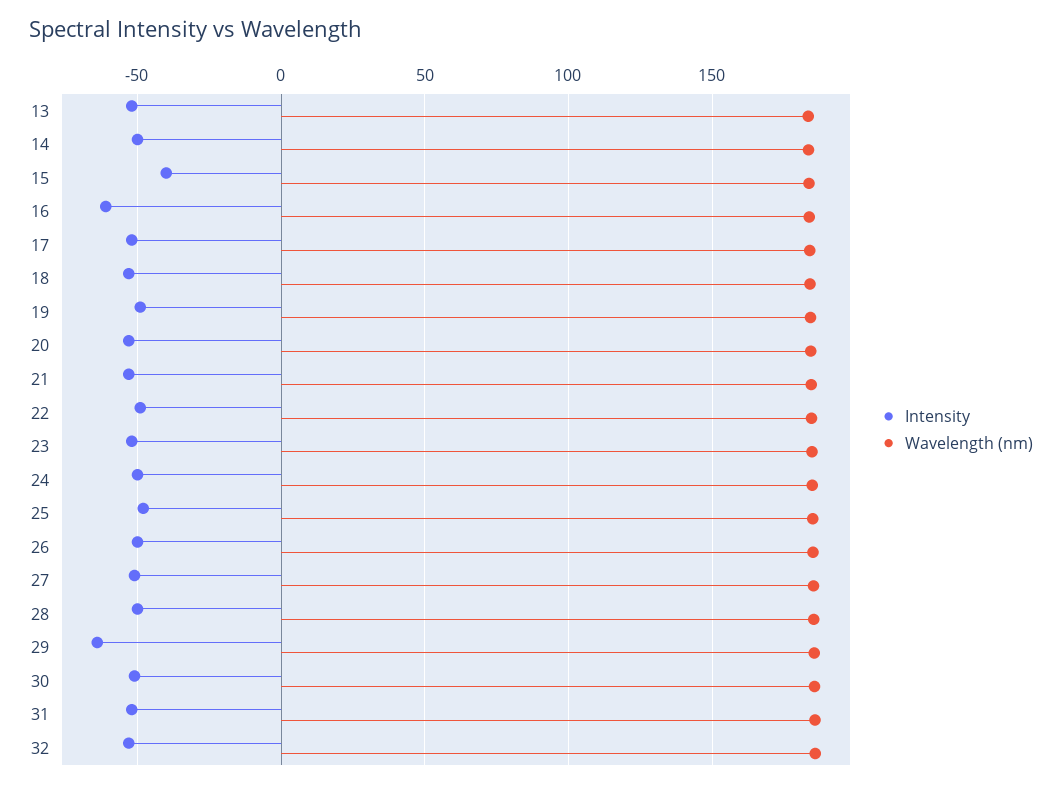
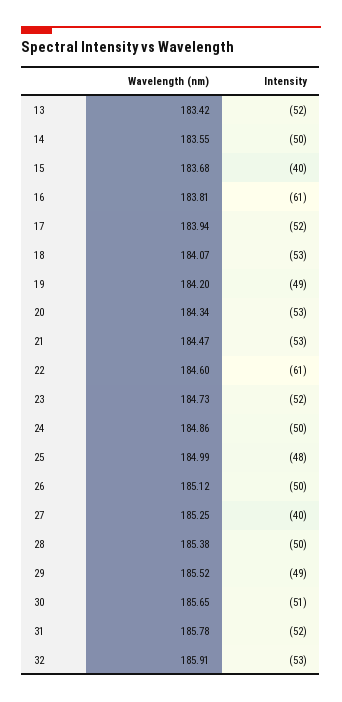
  {
    "Intensity": {
      "13": -52,
      "14": -50,
      "15": -40,
      "16": -61,
      "17": -52,
      "18": -53,
      "19": -49,
      "20": -53,
      "21": -53,
-     "22": -50,
+     "22": -61,
      "23": -52,
      "24": -50,
      "25": -48,
      "26": -50,
-     "27": -50,
+     "27": -40,
      "28": -50,
-     "29": -65,
+     "29": -49,
      "30": -51,
      "31": -52,
      "32": -53
    },
    "Wavelength (nm)": {
      "13": 183.42,
      "14": 183.55,
      "15": 183.68,
      "16": 183.81,
      "17": 183.94,
      "18": 184.07,
      "19": 184.2,
      "20": 184.34,
      "21": 184.47,
      "22": 184.6,
      "23": 184.73,
      "24": 184.86,
      "25": 184.99,
      "26": 185.12,
      "27": 185.25,
      "28": 185.38,
      "29": 185.52,
      "30": 185.65,
      "31": 185.78,
      "32": 185.91
    }
  }

